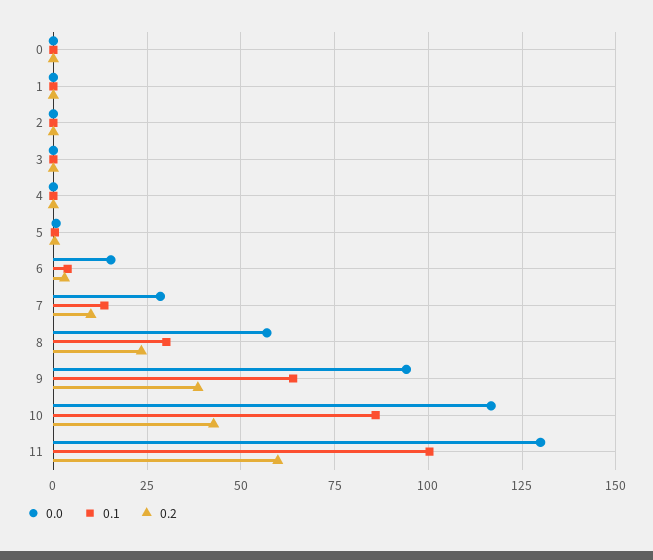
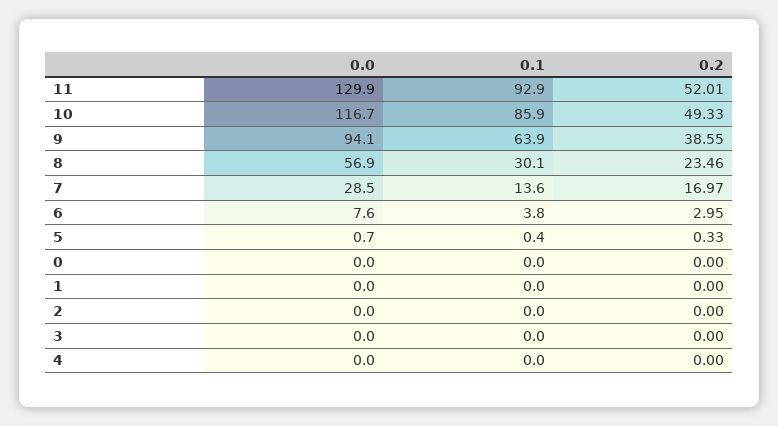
  {
    "0.0": {
      "0": 0,
      "1": 0,
      "2": 0,
      "3": 0,
      "4": 0,
      "5": 0.7,
-     "6": 15,
+     "6": 7.6,
      "7": 28.5,
      "8": 56.9,
      "9": 94.1,
      "10": 116.7,
      "11": 129.9
    },
    "0.1": {
      "0": 0,
      "1": 0,
      "2": 0,
      "3": 0,
      "4": 0,
      "5": 0.4,
      "6": 3.8,
      "7": 13.6,
      "8": 30.1,
      "9": 63.9,
      "10": 85.9,
-     "11": 100
+     "11": 92.9
    },
    "0.2": {
      "0": 0,
      "1": 0,
      "2": 0,
      "3": 0,
      "4": 0,
      "5": 0.33,
      "6": 2.95,
-     "7": 10,
+     "7": 16.97,
      "8": 23.46,
      "9": 38.55,
-     "10": 42.5,
+     "10": 49.33,
-     "11": 60
+     "11": 52.01
    }
  }

